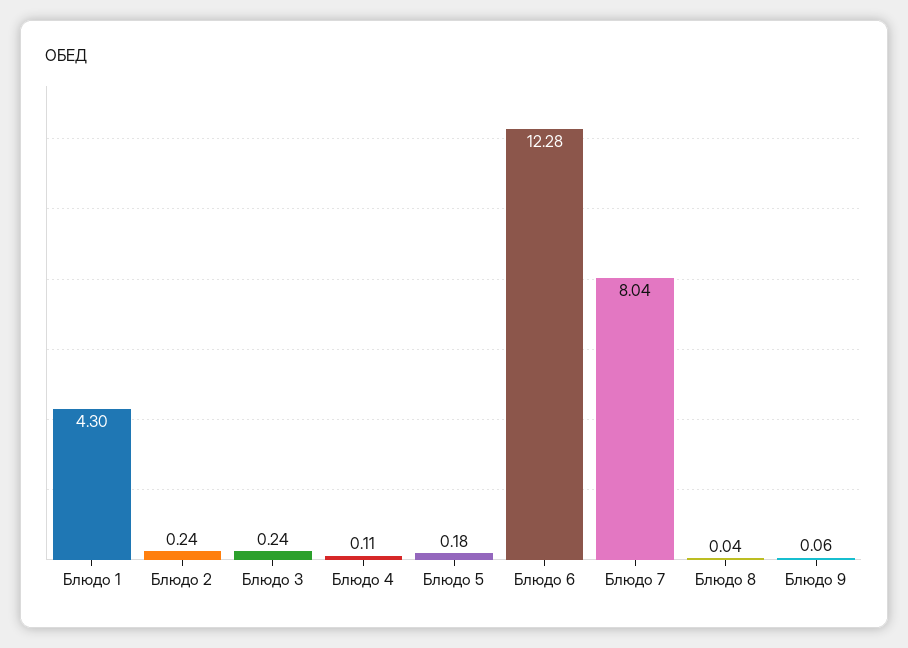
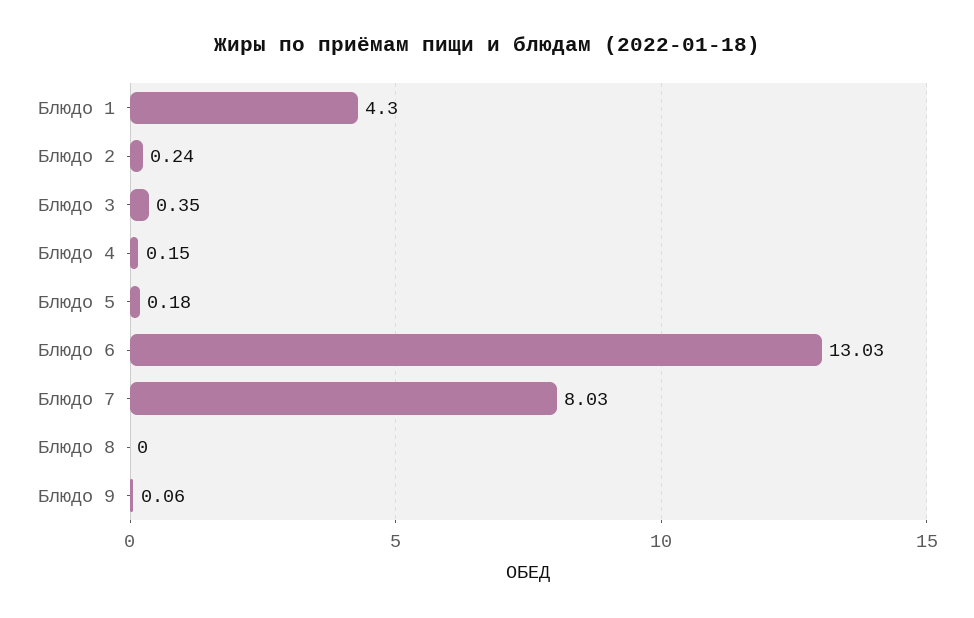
  {
    "Блюдо 1": 4.3,
    "Блюдо 2": 0.24,
-   "Блюдо 3": 0.24,
+   "Блюдо 3": 0.35,
-   "Блюдо 4": 0.11,
+   "Блюдо 4": 0.15,
    "Блюдо 5": 0.18,
-   "Блюдо 6": 12.28,
+   "Блюдо 6": 13.03,
-   "Блюдо 7": 8.04,
+   "Блюдо 7": 8.03,
-   "Блюдо 8": 0.04,
+   "Блюдо 8": 0,
    "Блюдо 9": 0.06
  }

